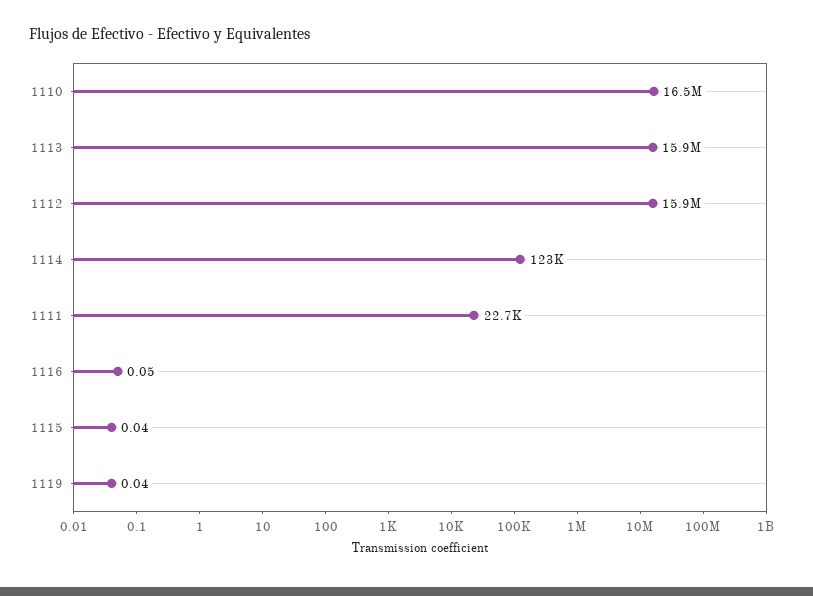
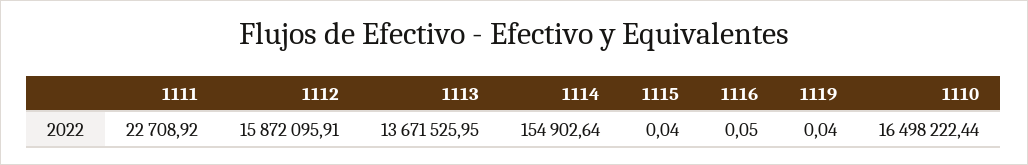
  {
    "1110": 16498222.44,
-   "1113": 15900000,
+   "1113": 13671525.95,
    "1112": 15872095.91,
-   "1114": 123000,
+   "1114": 154902.64,
    "1111": 22708.92,
    "1116": 0.05,
    "1115": 0.04,
    "1119": 0.04
  }

